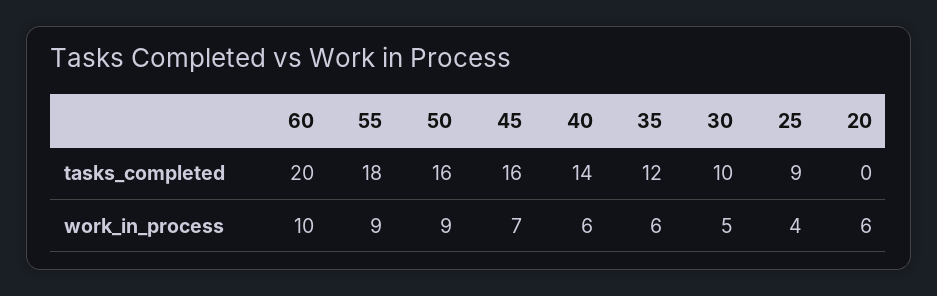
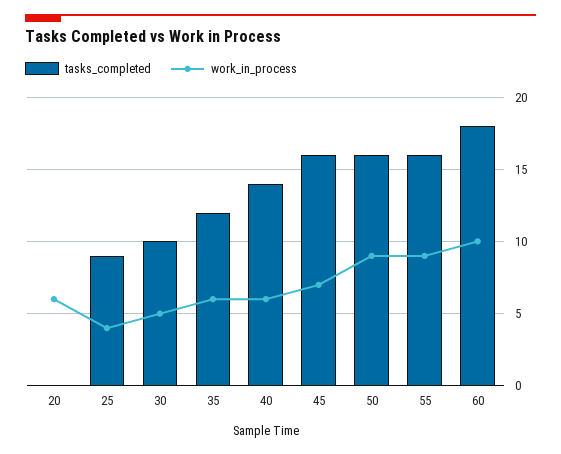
  {
    "tasks_completed": {
-     "60": 20,
+     "60": 18,
-     "55": 18,
+     "55": 16,
      "50": 16,
      "45": 16,
      "40": 14,
      "35": 12,
      "30": 10,
      "25": 9,
      "20": 0
    },
    "work_in_process": {
      "60": 10,
      "55": 9,
      "50": 9,
      "45": 7,
      "40": 6,
      "35": 6,
      "30": 5,
      "25": 4,
      "20": 6
    }
  }

